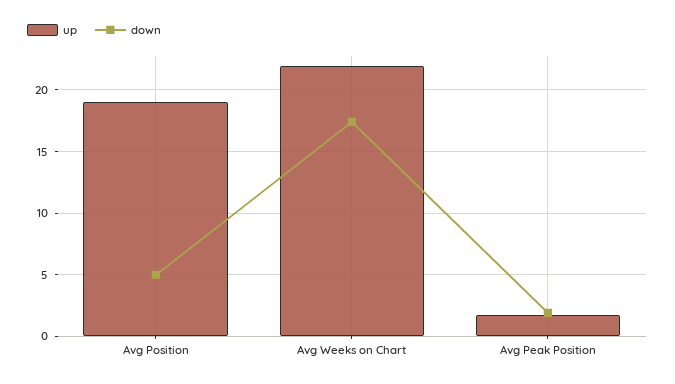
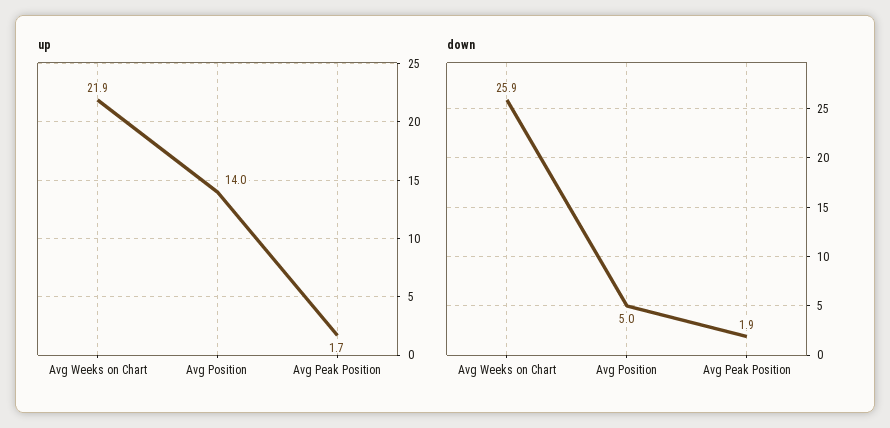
  {
    "up": {
-     "Avg Position": 19,
+     "Avg Position": 14,
      "Avg Weeks on Chart": 21.9,
      "Avg Peak Position": 1.7
    },
    "down": {
      "Avg Position": 5,
-     "Avg Weeks on Chart": 17.5,
+     "Avg Weeks on Chart": 25.9,
      "Avg Peak Position": 1.9
    }
  }

